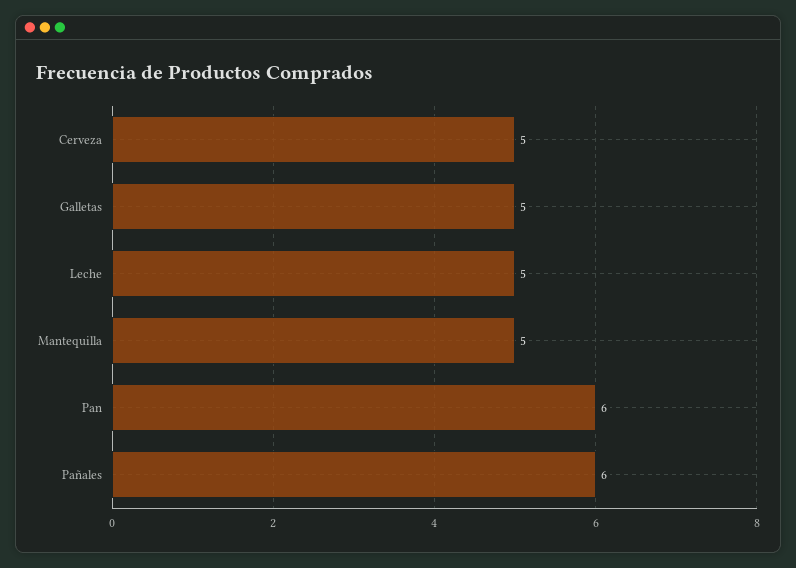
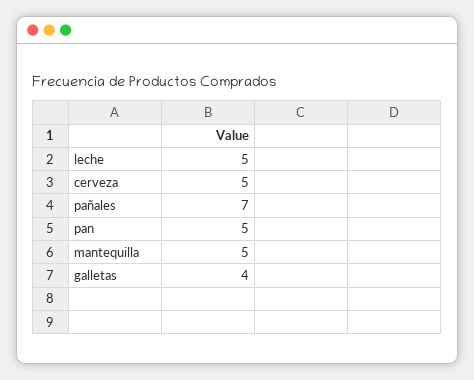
  {
    "Cerveza": 5,
-   "Galletas": 5,
+   "Galletas": 4,
    "Leche": 5,
    "Mantequilla": 5,
-   "Pan": 6,
+   "Pan": 5,
-   "Pañales": 6
+   "Pañales": 7
  }

